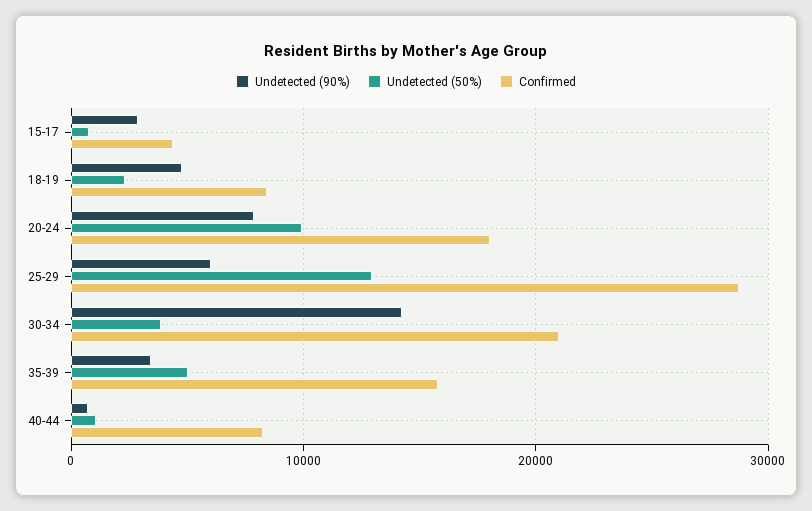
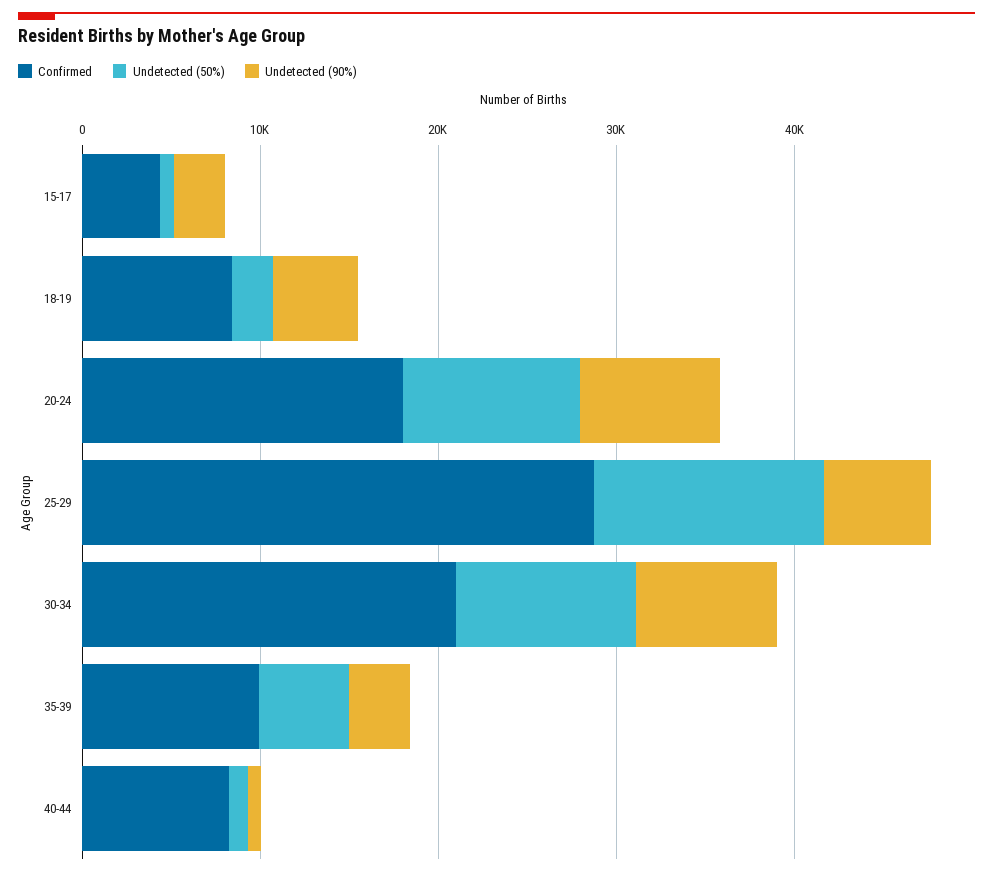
  {
    "Undetected (90%)": {
      "15-17": 3000,
      "18-19": 5000,
      "20-24": 8000,
      "25-29": 6000,
-     "30-34": 14000,
+     "30-34": 8000,
      "35-39": 3000,
      "40-44": 1000
    },
    "Undetected (50%)": {
      "15-17": 1000,
      "18-19": 2000,
      "20-24": 10000,
      "25-29": 13000,
-     "30-34": 4000,
+     "30-34": 10000,
      "35-39": 5000,
      "40-44": 1000
    },
    "Confirmed": {
      "15-17": 4000,
      "18-19": 8000,
      "20-24": 18000,
      "25-29": 29000,
      "30-34": 21000,
-     "35-39": 16000,
+     "35-39": 10000,
      "40-44": 8000
    }
  }

